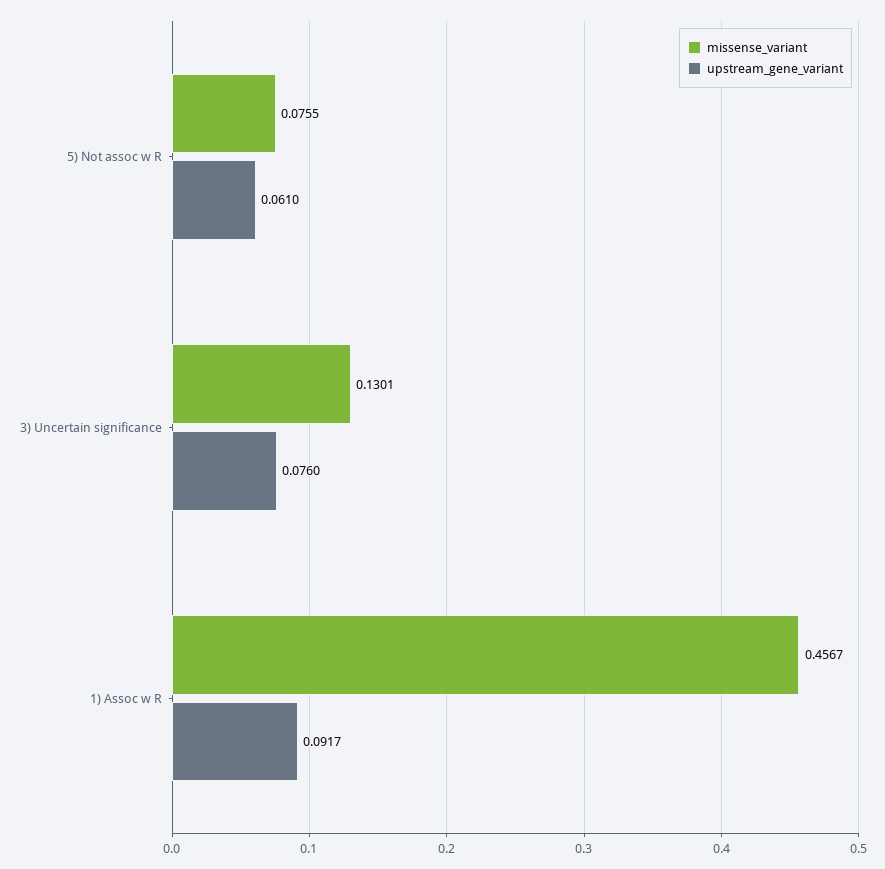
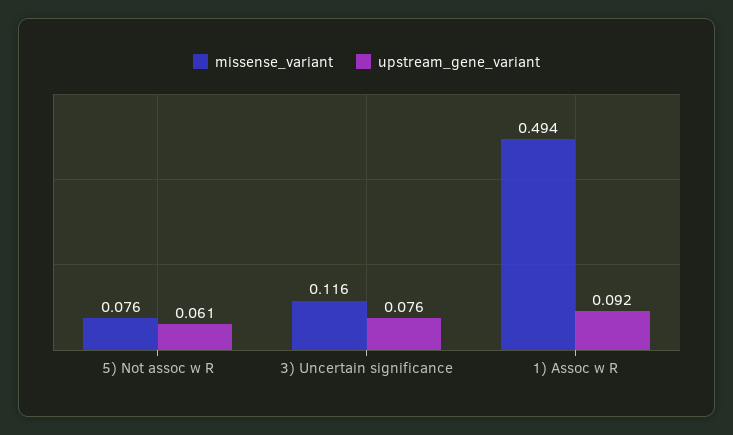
  {
    "missense_variant": {
      "5) Not assoc w R": 0.0755,
-     "3) Uncertain significance": 0.1301,
+     "3) Uncertain significance": 0.116,
-     "1) Assoc w R": 0.4567
+     "1) Assoc w R": 0.494
    },
    "upstream_gene_variant": {
      "5) Not assoc w R": 0.061,
      "3) Uncertain significance": 0.076,
      "1) Assoc w R": 0.0917
    }
  }

